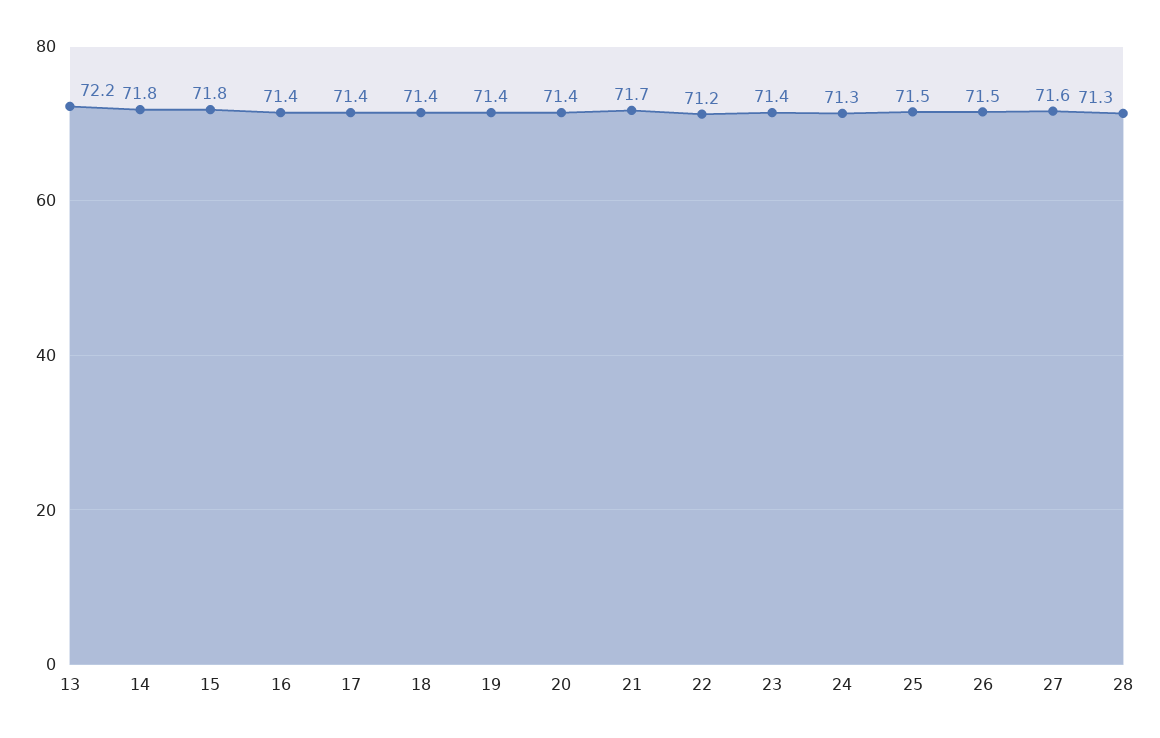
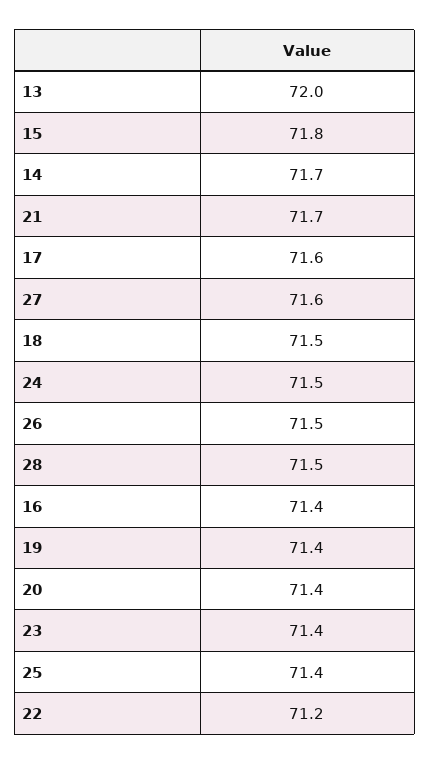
  {
-   "13": 72.2,
+   "13": 72,
-   "14": 71.8,
+   "14": 71.7,
    "15": 71.8,
    "16": 71.4,
-   "17": 71.4,
+   "17": 71.6,
-   "18": 71.4,
+   "18": 71.5,
    "19": 71.4,
    "20": 71.4,
    "21": 71.7,
    "22": 71.2,
    "23": 71.4,
-   "24": 71.3,
+   "24": 71.5,
-   "25": 71.5,
+   "25": 71.4,
    "26": 71.5,
    "27": 71.6,
-   "28": 71.3
+   "28": 71.5
  }

